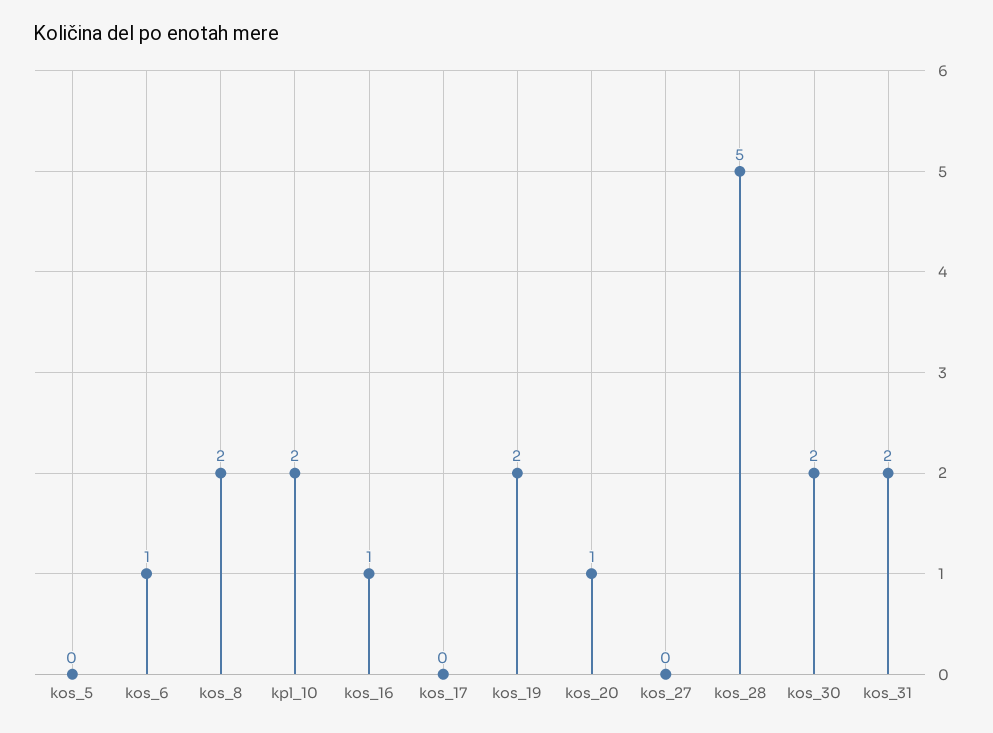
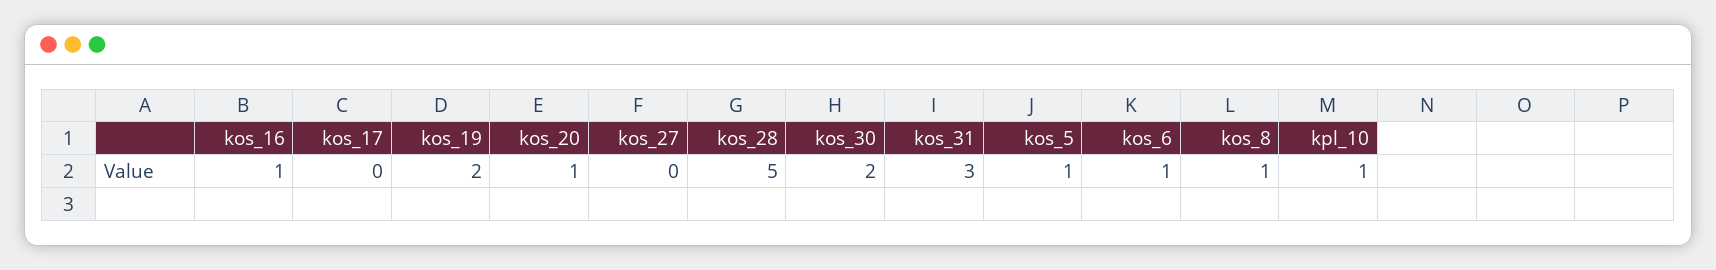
  {
-   "kos_5": 0,
+   "kos_5": 1,
    "kos_6": 1,
-   "kos_8": 2,
+   "kos_8": 1,
-   "kpl_10": 2,
+   "kpl_10": 1,
    "kos_16": 1,
    "kos_17": 0,
    "kos_19": 2,
    "kos_20": 1,
    "kos_27": 0,
    "kos_28": 5,
    "kos_30": 2,
-   "kos_31": 2
+   "kos_31": 3
  }

